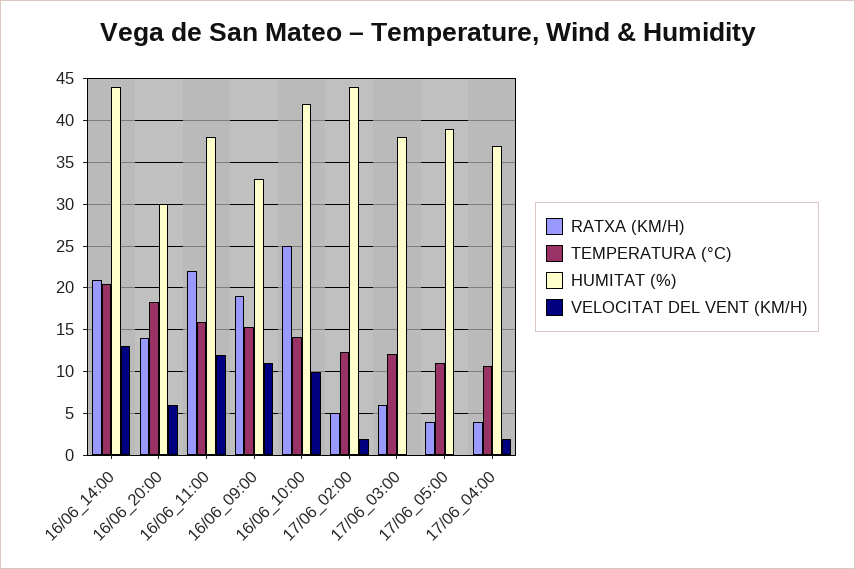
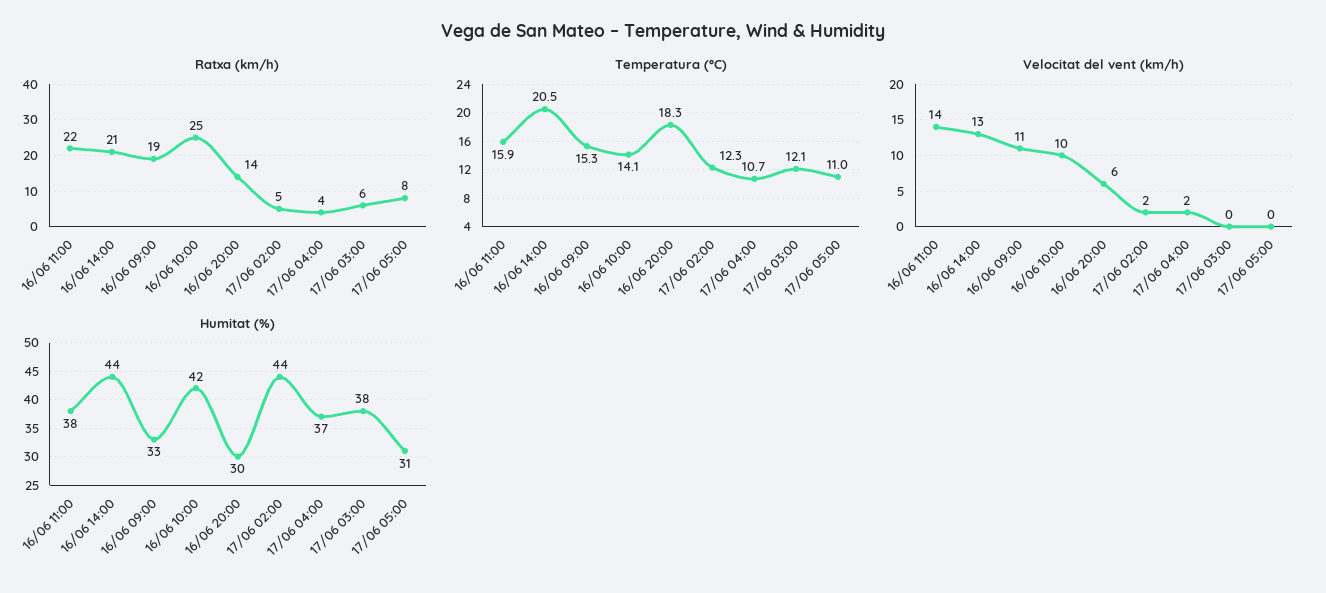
  {
    "RATXA (KM/H)": {
      "16/06_14:00": 21,
      "16/06_20:00": 14,
      "16/06_11:00": 22,
      "16/06_09:00": 19,
      "16/06_10:00": 25,
      "17/06_02:00": 5,
      "17/06_03:00": 6,
-     "17/06_05:00": 4,
+     "17/06_05:00": 8,
      "17/06_04:00": 4
    },
    "TEMPERATURA (°C)": {
      "16/06_14:00": 20.5,
      "16/06_20:00": 18.3,
      "16/06_11:00": 15.9,
      "16/06_09:00": 15.3,
      "16/06_10:00": 14.1,
      "17/06_02:00": 12.3,
      "17/06_03:00": 12.1,
      "17/06_05:00": 11,
      "17/06_04:00": 10.7
    },
    "HUMITAT (%)": {
      "16/06_14:00": 44,
      "16/06_20:00": 30,
      "16/06_11:00": 38,
      "16/06_09:00": 33,
      "16/06_10:00": 42,
      "17/06_02:00": 44,
      "17/06_03:00": 38,
-     "17/06_05:00": 39,
+     "17/06_05:00": 31,
      "17/06_04:00": 37
    },
    "VELOCITAT DEL VENT (KM/H)": {
      "16/06_14:00": 13,
      "16/06_20:00": 6,
-     "16/06_11:00": 12,
+     "16/06_11:00": 14,
      "16/06_09:00": 11,
      "16/06_10:00": 10,
      "17/06_02:00": 2,
      "17/06_03:00": 0,
      "17/06_05:00": 0,
      "17/06_04:00": 2
    }
  }

